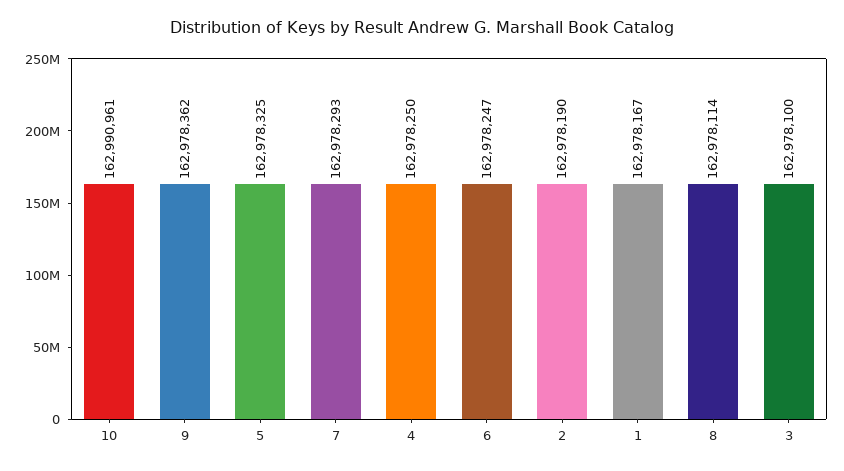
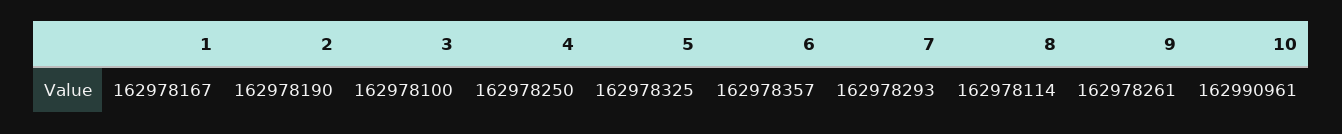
  {
    "10": 162990961,
-   "9": 162978362,
+   "9": 162978261,
    "5": 162978325,
    "7": 162978293,
    "4": 162978250,
-   "6": 162978247,
+   "6": 162978357,
    "2": 162978190,
    "1": 162978167,
    "8": 162978114,
    "3": 162978100
  }

